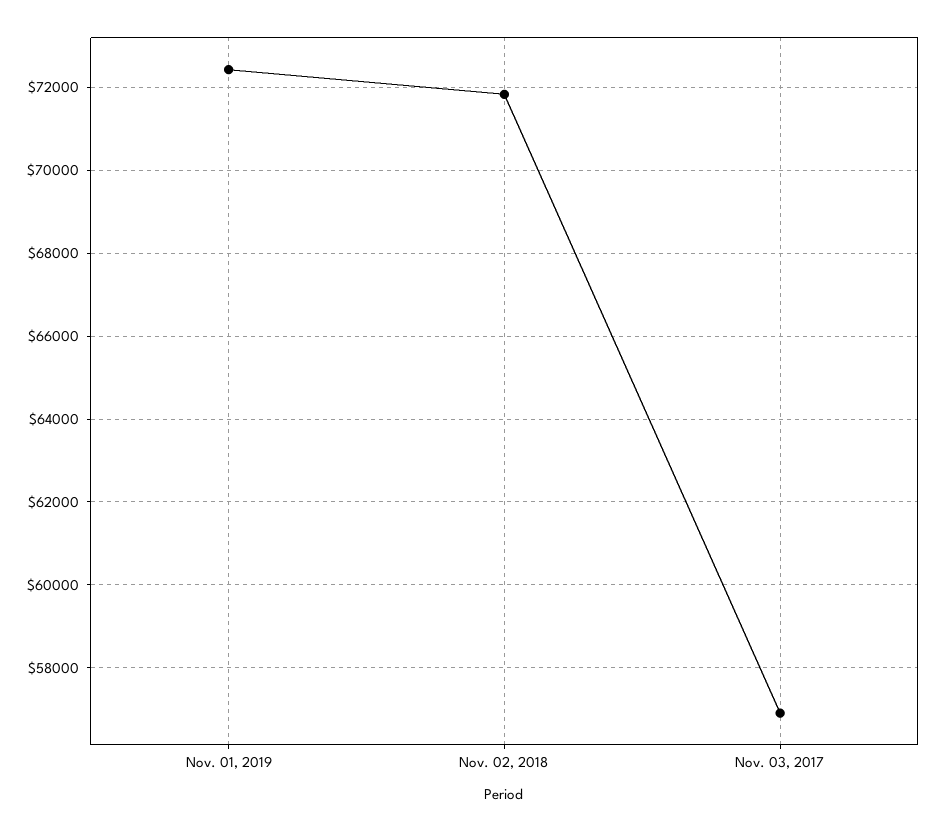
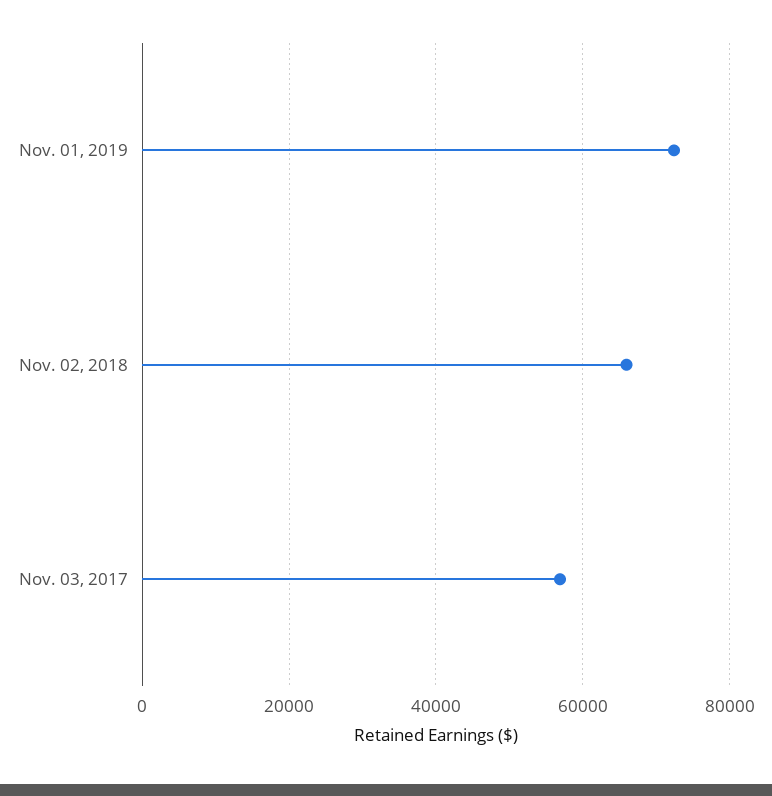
  {
    "Nov. 01, 2019": 72400,
-   "Nov. 02, 2018": 71800,
+   "Nov. 02, 2018": 66000,
    "Nov. 03, 2017": 57000
  }

